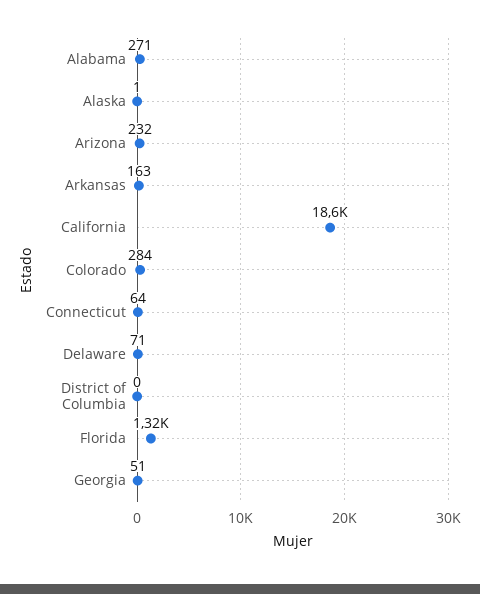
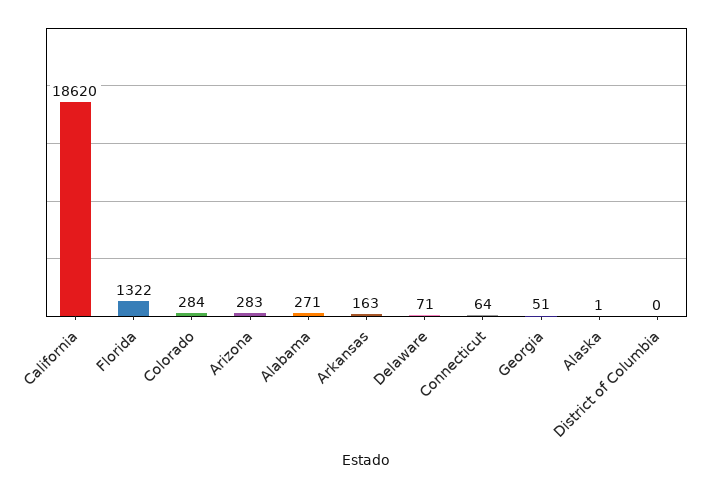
  {
    "Alabama": 271,
    "Alaska": 1,
-   "Arizona": 232,
+   "Arizona": 283,
    "Arkansas": 163,
    "California": 18620,
    "Colorado": 284,
    "Connecticut": 64,
    "Delaware": 71,
    "District of Columbia": 0,
    "Florida": 1322,
    "Georgia": 51
  }

